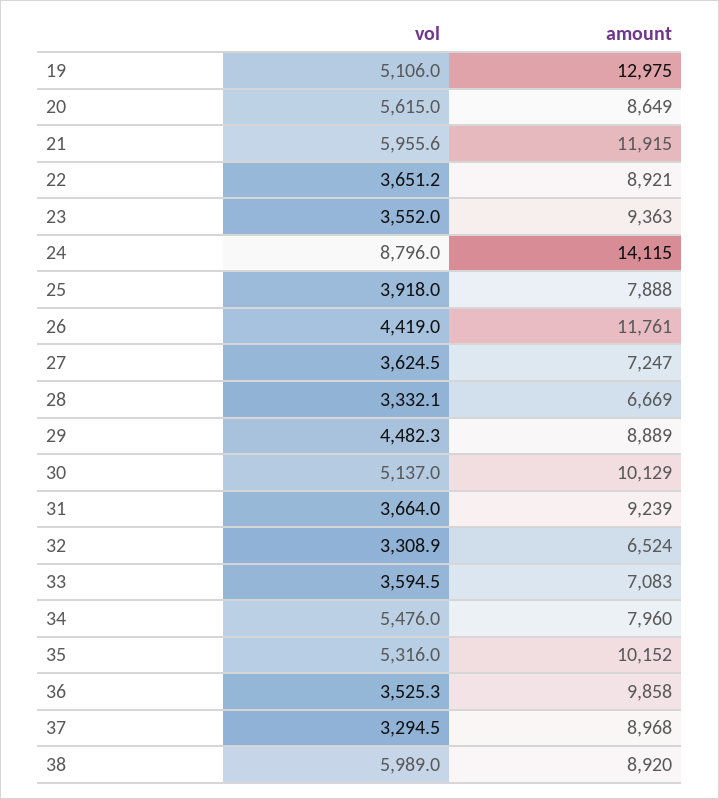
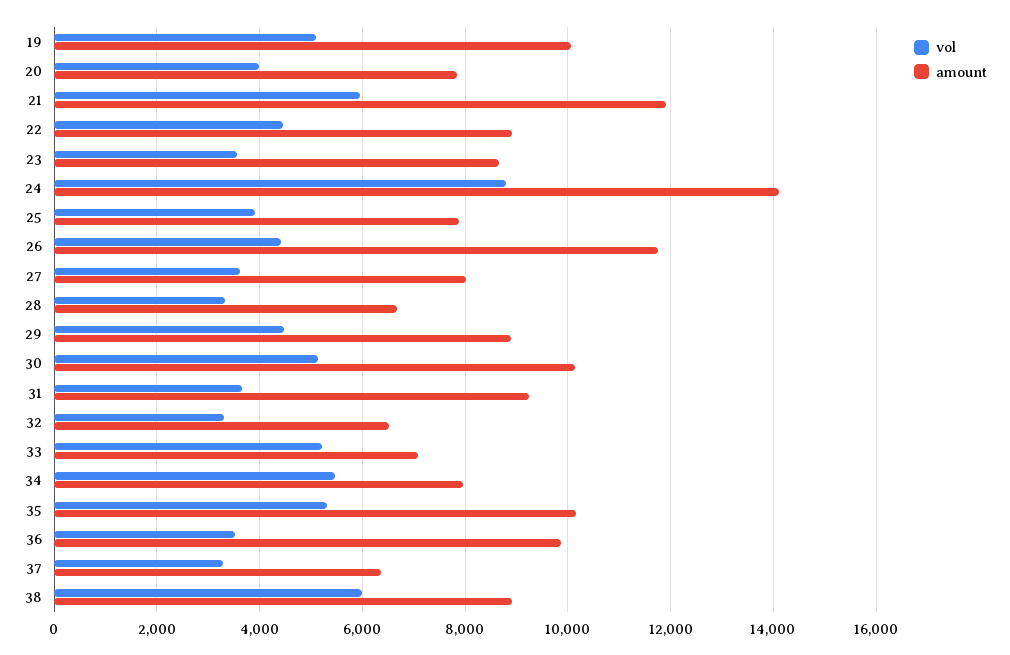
  {
    "vol": {
      "19": 5106,
-     "20": 5615,
+     "20": 4000,
      "21": 5955.6,
-     "22": 3651.2,
+     "22": 4400,
      "23": 3552,
      "24": 8796,
      "25": 3918,
      "26": 4419,
      "27": 3624.5,
      "28": 3332.1,
      "29": 4482.3,
      "30": 5137,
      "31": 3664,
      "32": 3308.9,
-     "33": 3594.5,
+     "33": 5200,
      "34": 5476,
      "35": 5316,
      "36": 3525.3,
      "37": 3294.5,
      "38": 5989
    },
    "amount": {
-     "19": 12975,
+     "19": 10000,
-     "20": 8649,
+     "20": 7800,
      "21": 11915,
      "22": 8921,
-     "23": 9363,
+     "23": 8600,
      "24": 14115,
      "25": 7888,
      "26": 11761,
-     "27": 7247,
+     "27": 8000,
      "28": 6669,
      "29": 8889,
      "30": 10129,
      "31": 9239,
      "32": 6524,
      "33": 7083,
      "34": 7960,
      "35": 10152,
      "36": 9858,
-     "37": 8968,
+     "37": 6400,
      "38": 8920
    }
  }

